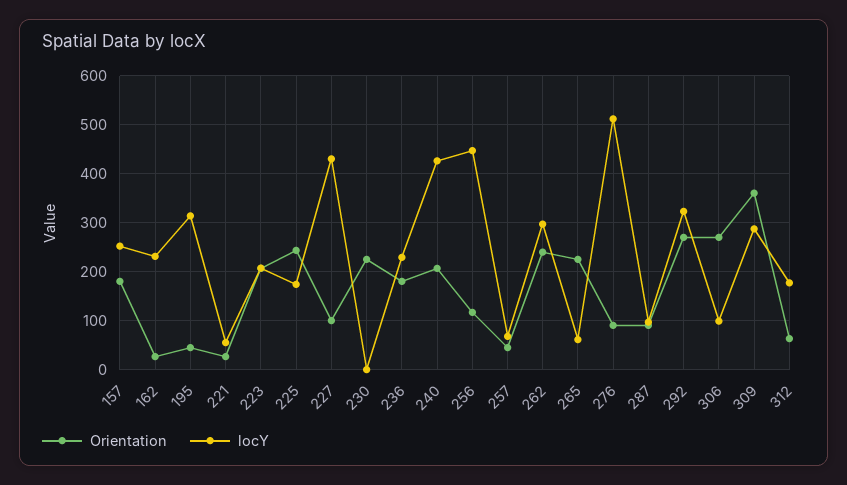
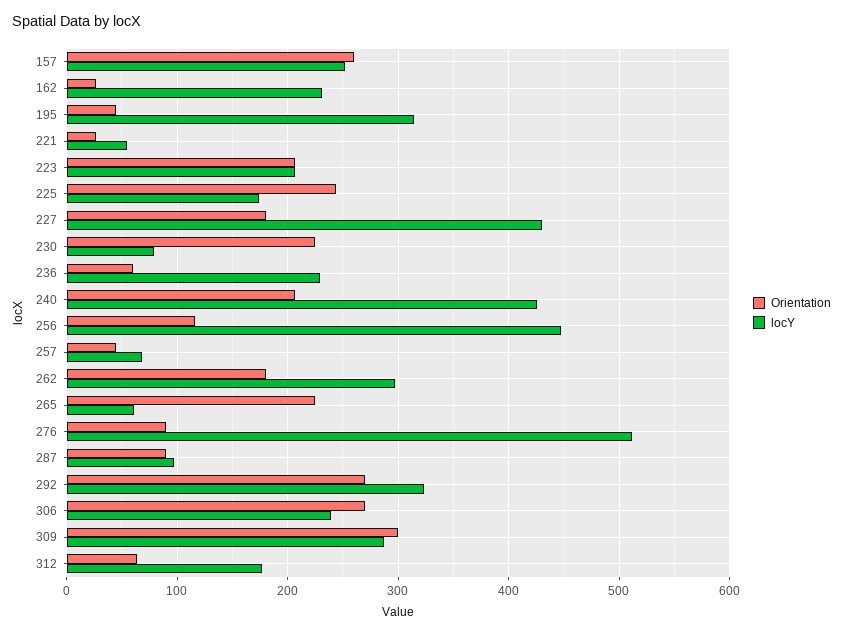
  {
    "Orientation": {
-     "157": 180,
+     "157": 260,
      "162": 30,
      "195": 50,
      "221": 30,
      "223": 210,
      "225": 240,
-     "227": 100,
+     "227": 180,
      "230": 230,
-     "236": 180,
+     "236": 60,
      "240": 210,
      "256": 120,
      "257": 50,
-     "262": 240,
+     "262": 180,
      "265": 230,
      "276": 90,
      "287": 90,
      "292": 270,
      "306": 270,
-     "309": 360,
+     "309": 300,
      "312": 60
    },
    "locY": {
      "157": 250,
      "162": 230,
      "195": 310,
      "221": 60,
      "223": 210,
      "225": 170,
      "227": 430,
-     "230": 0,
+     "230": 80,
      "236": 230,
      "240": 430,
      "256": 450,
      "257": 70,
      "262": 300,
      "265": 60,
      "276": 510,
      "287": 100,
      "292": 320,
-     "306": 100,
+     "306": 240,
      "309": 290,
      "312": 180
    }
  }

